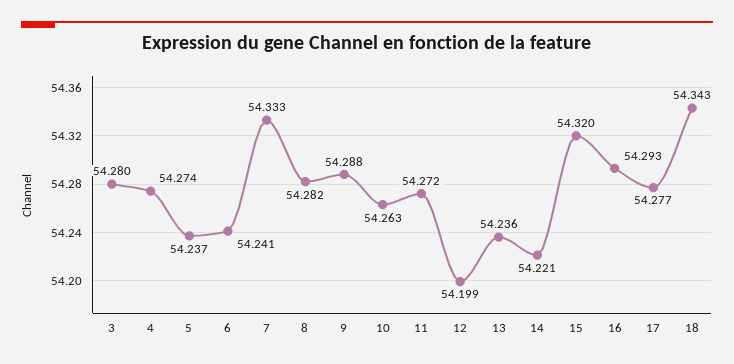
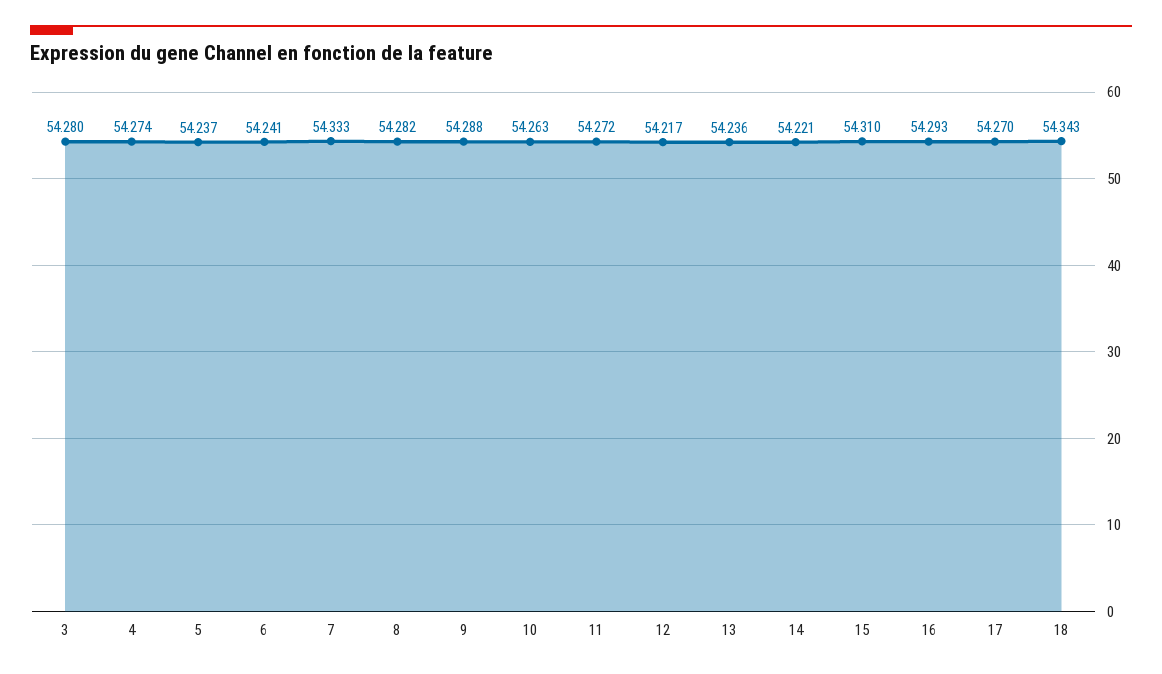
  {
    "3": 54.28,
    "4": 54.274,
    "5": 54.237,
    "6": 54.241,
    "7": 54.333,
    "8": 54.282,
    "9": 54.288,
    "10": 54.263,
    "11": 54.272,
-   "12": 54.199,
+   "12": 54.217,
    "13": 54.236,
    "14": 54.221,
-   "15": 54.32,
+   "15": 54.31,
    "16": 54.293,
-   "17": 54.277,
+   "17": 54.27,
    "18": 54.343
  }

